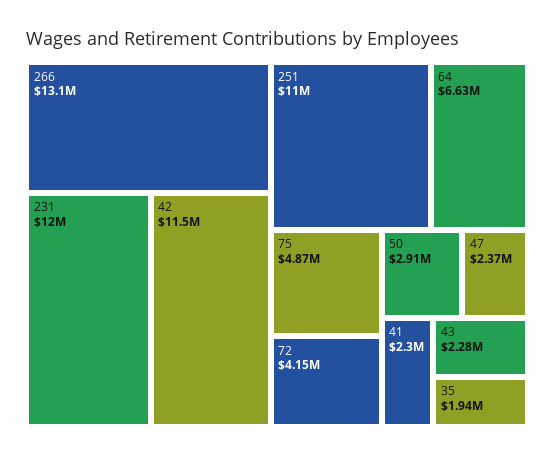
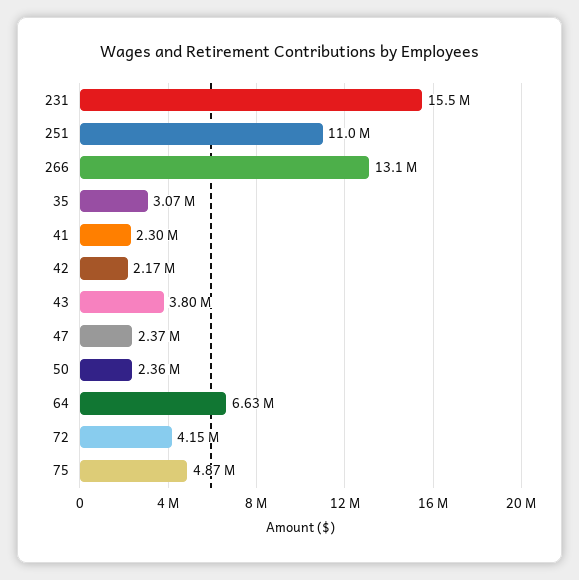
  {
    "266": 13100000,
-   "231": 12000000,
+   "231": 15500000,
-   "42": 11500000,
+   "42": 2170000,
    "251": 11000000,
    "64": 6630000,
    "75": 4870000,
    "72": 4150000,
-   "50": 2910000,
+   "50": 2360000,
    "47": 2370000,
    "41": 2300000,
-   "43": 2280000,
+   "43": 3800000,
-   "35": 1940000
+   "35": 3070000
  }

